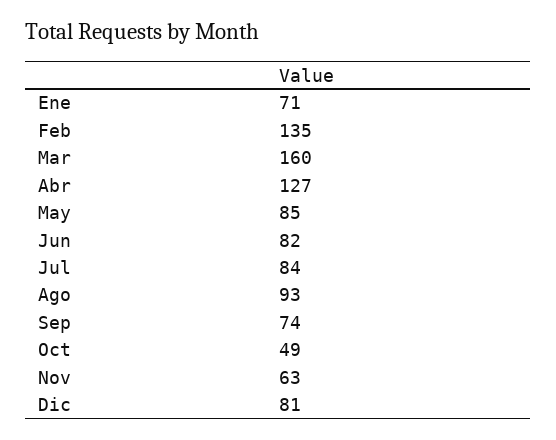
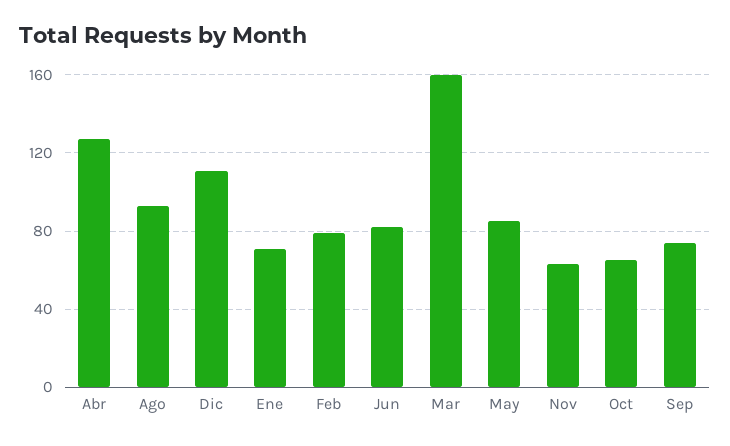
  {
    "Ene": 71,
-   "Feb": 135,
+   "Feb": 80,
    "Mar": 160,
    "Abr": 127,
    "May": 85,
    "Jun": 82,
-   "Jul": 84,
    "Ago": 93,
    "Sep": 74,
-   "Oct": 49,
+   "Oct": 65,
    "Nov": 63,
-   "Dic": 81
+   "Dic": 110
  }

